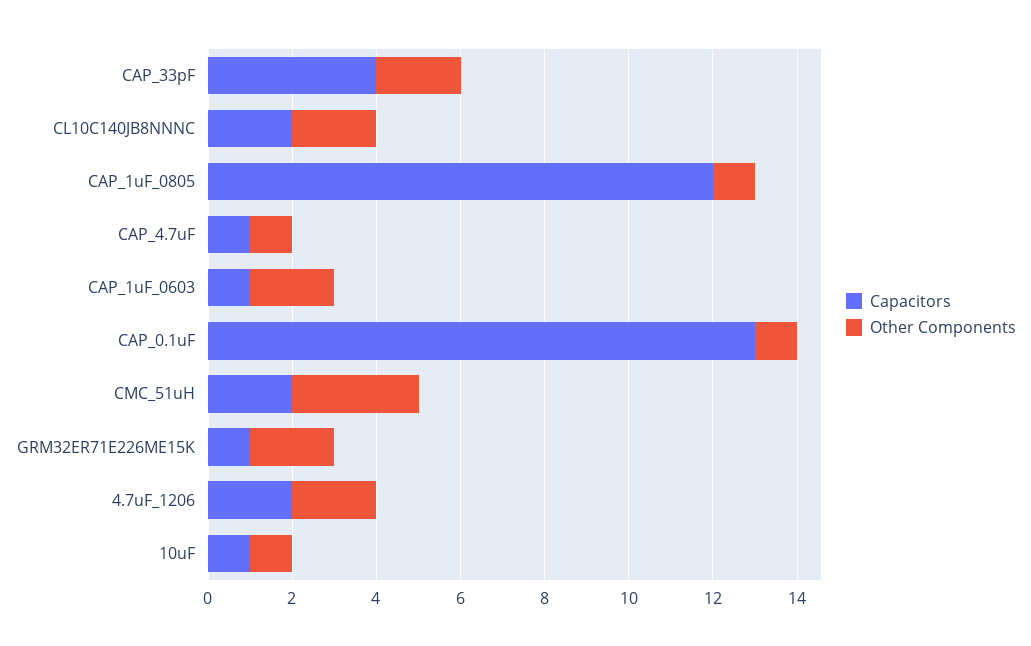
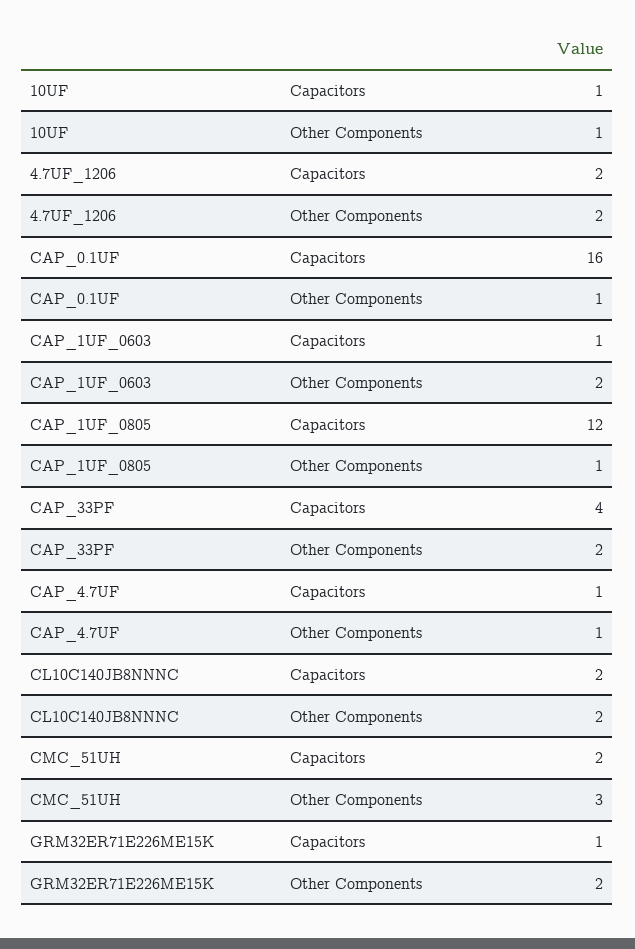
  {
    "Capacitors": {
      "CAP_33pF": 4,
      "CL10C140JB8NNNC": 2,
      "CAP_1uF_0805": 12,
      "CAP_4.7uF": 1,
      "CAP_1uF_0603": 1,
-     "CAP_0.1uF": 13,
+     "CAP_0.1uF": 16,
      "CMC_51uH": 2,
      "GRM32ER71E226ME15K": 1,
      "4.7uF_1206": 2,
      "10uF": 1
    },
    "Other Components": {
      "CAP_33pF": 2,
      "CL10C140JB8NNNC": 2,
      "CAP_1uF_0805": 1,
      "CAP_4.7uF": 1,
      "CAP_1uF_0603": 2,
      "CAP_0.1uF": 1,
      "CMC_51uH": 3,
      "GRM32ER71E226ME15K": 2,
      "4.7uF_1206": 2,
      "10uF": 1
    }
  }

